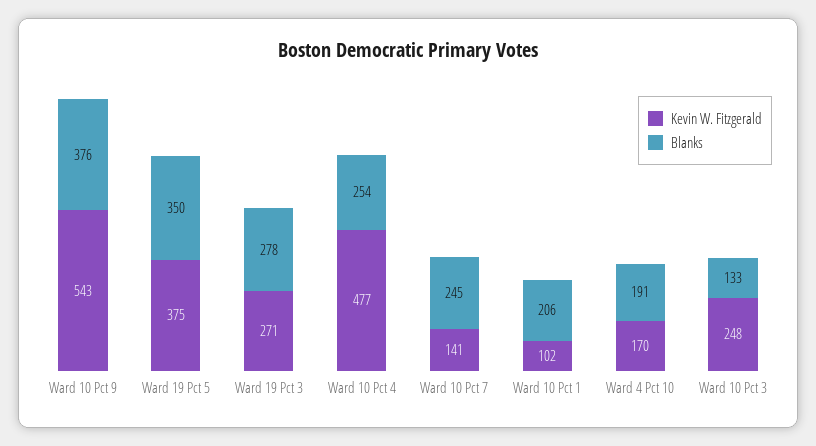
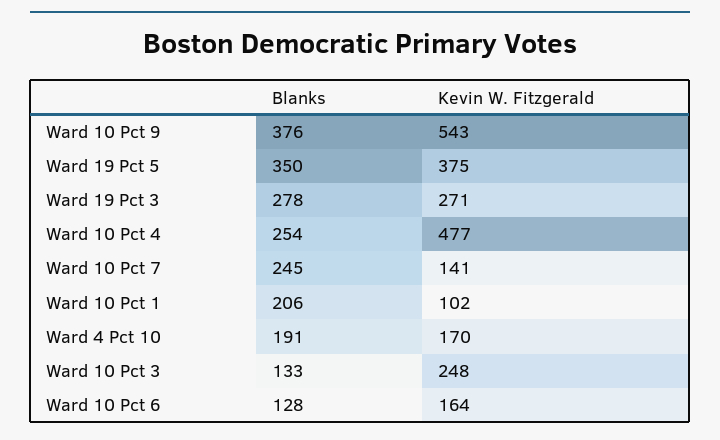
  {
    "Kevin W. Fitzgerald": {
      "Ward 10 Pct 9": 543,
      "Ward 19 Pct 5": 375,
      "Ward 19 Pct 3": 271,
      "Ward 10 Pct 4": 477,
      "Ward 10 Pct 7": 141,
      "Ward 10 Pct 1": 102,
      "Ward 4 Pct 10": 170,
-     "Ward 10 Pct 3": 248
+     "Ward 10 Pct 3": 248,
+     "Ward 10 Pct 6": 164
    },
    "Blanks": {
      "Ward 10 Pct 9": 376,
      "Ward 19 Pct 5": 350,
      "Ward 19 Pct 3": 278,
      "Ward 10 Pct 4": 254,
      "Ward 10 Pct 7": 245,
      "Ward 10 Pct 1": 206,
      "Ward 4 Pct 10": 191,
-     "Ward 10 Pct 3": 133
+     "Ward 10 Pct 3": 133,
+     "Ward 10 Pct 6": 128
    }
  }

